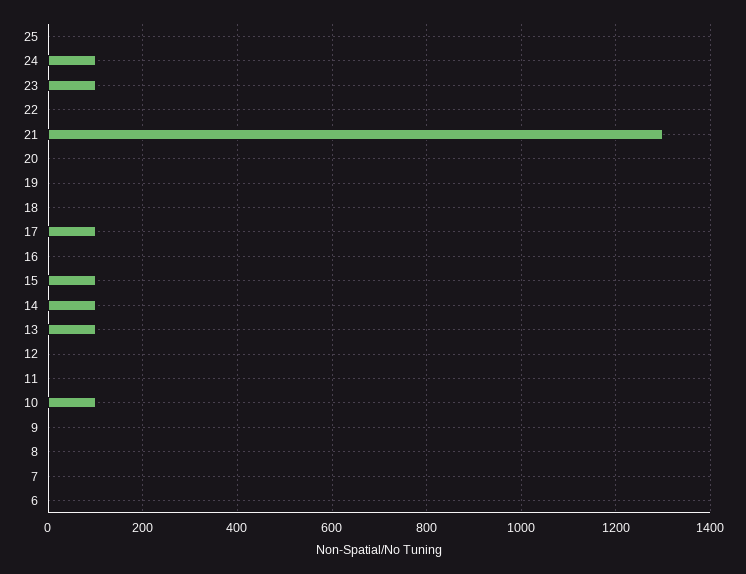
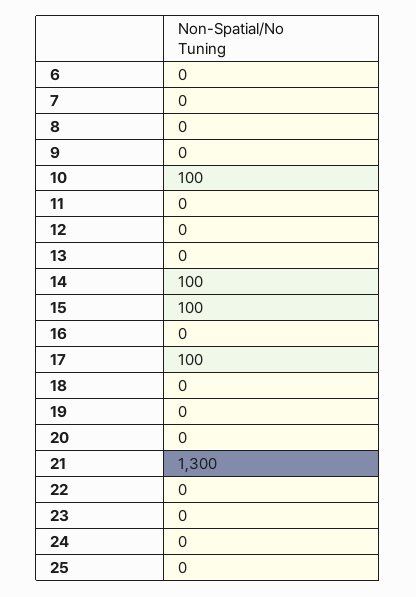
  {
    "25": 0,
-   "24": 100,
+   "24": 0,
-   "23": 100,
+   "23": 0,
    "22": 0,
    "21": 1300,
    "20": 0,
    "19": 0,
    "18": 0,
    "17": 100,
    "16": 0,
    "15": 100,
    "14": 100,
-   "13": 100,
+   "13": 0,
    "12": 0,
    "11": 0,
    "10": 100,
    "9": 0,
    "8": 0,
    "7": 0,
    "6": 0
  }

